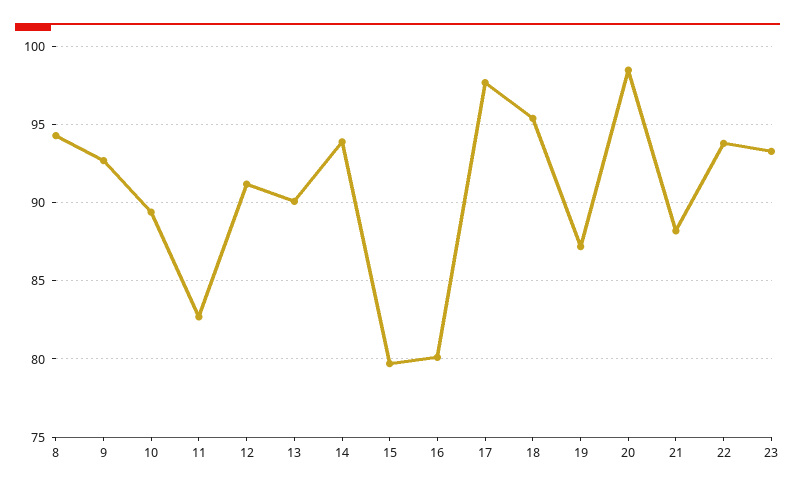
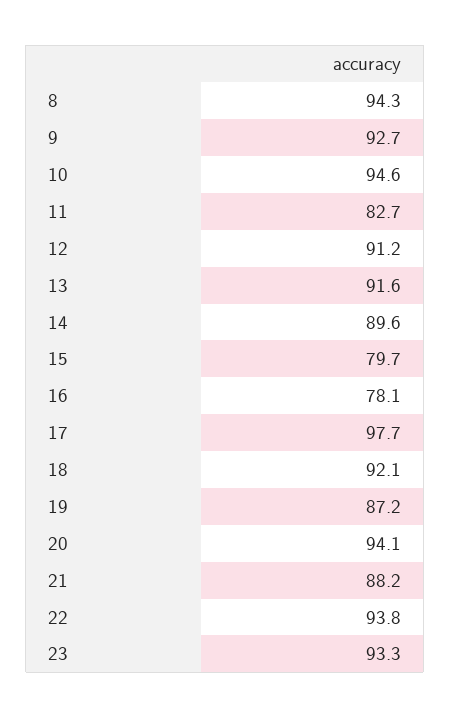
  {
    "8": 94.3,
    "9": 92.7,
-   "10": 89.5,
+   "10": 94.6,
    "11": 82.7,
    "12": 91.2,
-   "13": 90,
+   "13": 91.6,
-   "14": 94,
+   "14": 89.6,
    "15": 79.7,
-   "16": 80,
+   "16": 78.1,
    "17": 97.7,
-   "18": 95.5,
+   "18": 92.1,
    "19": 87.2,
-   "20": 98.5,
+   "20": 94.1,
    "21": 88.2,
    "22": 93.8,
    "23": 93.3
  }

